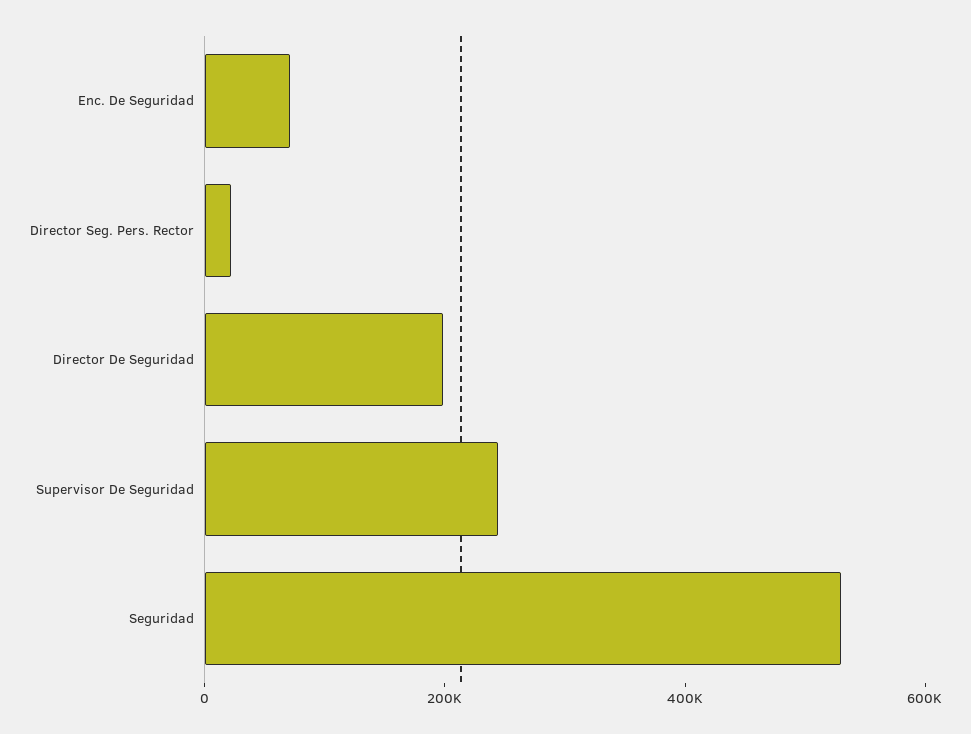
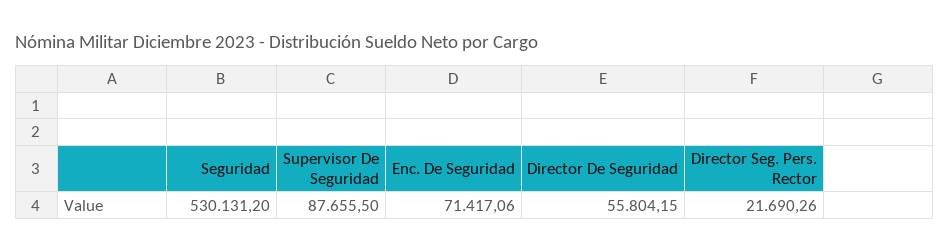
  {
    "Enc. De Seguridad": 71417.06,
    "Director Seg. Pers. Rector": 21690.26,
-   "Director De Seguridad": 200000,
+   "Director De Seguridad": 55804.15,
-   "Supervisor De Seguridad": 250000,
+   "Supervisor De Seguridad": 87655.5,
    "Seguridad": 530131.2
  }

